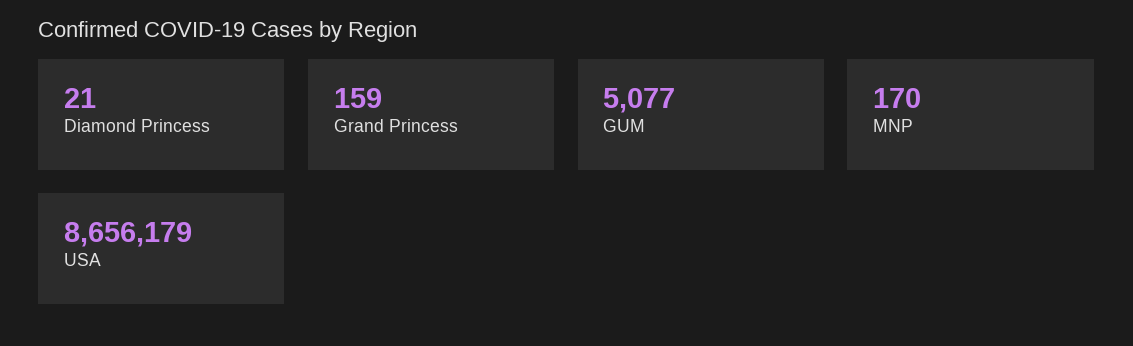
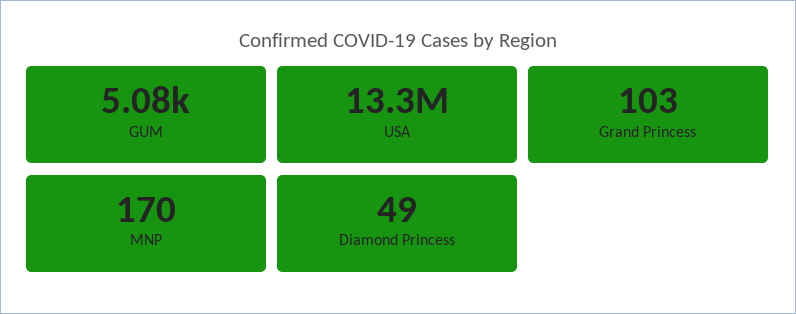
  {
-   "Diamond Princess": 21,
+   "Diamond Princess": 49,
-   "Grand Princess": 159,
+   "Grand Princess": 103,
    "GUM": 5077,
    "MNP": 170,
-   "USA": 8656179
+   "USA": 13300000
  }

